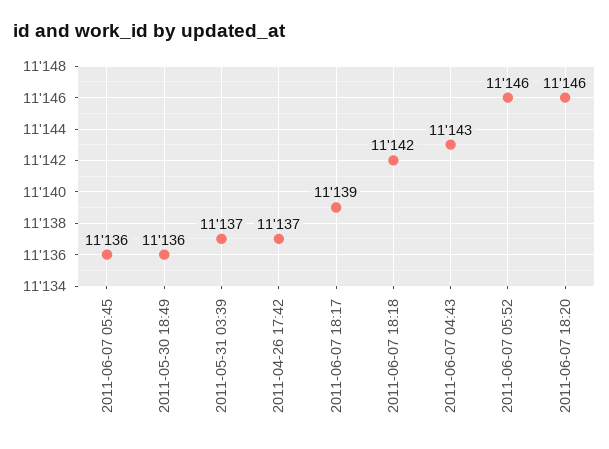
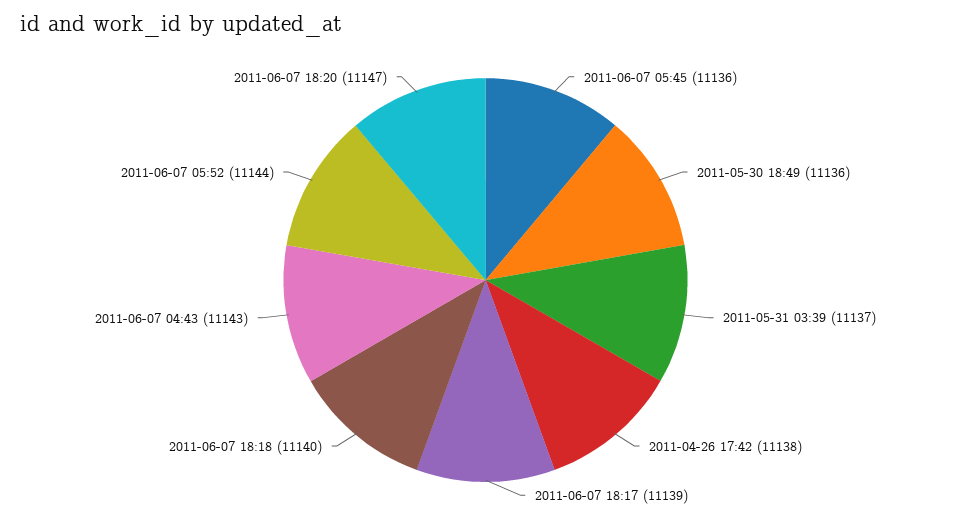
  {
    "2011-06-07 05:45": 11136,
    "2011-05-30 18:49": 11136,
    "2011-05-31 03:39": 11137,
-   "2011-04-26 17:42": 11137,
+   "2011-04-26 17:42": 11138,
    "2011-06-07 18:17": 11139,
-   "2011-06-07 18:18": 11142,
+   "2011-06-07 18:18": 11140,
    "2011-06-07 04:43": 11143,
-   "2011-06-07 05:52": 11146,
+   "2011-06-07 05:52": 11144,
-   "2011-06-07 18:20": 11146
+   "2011-06-07 18:20": 11147
  }

